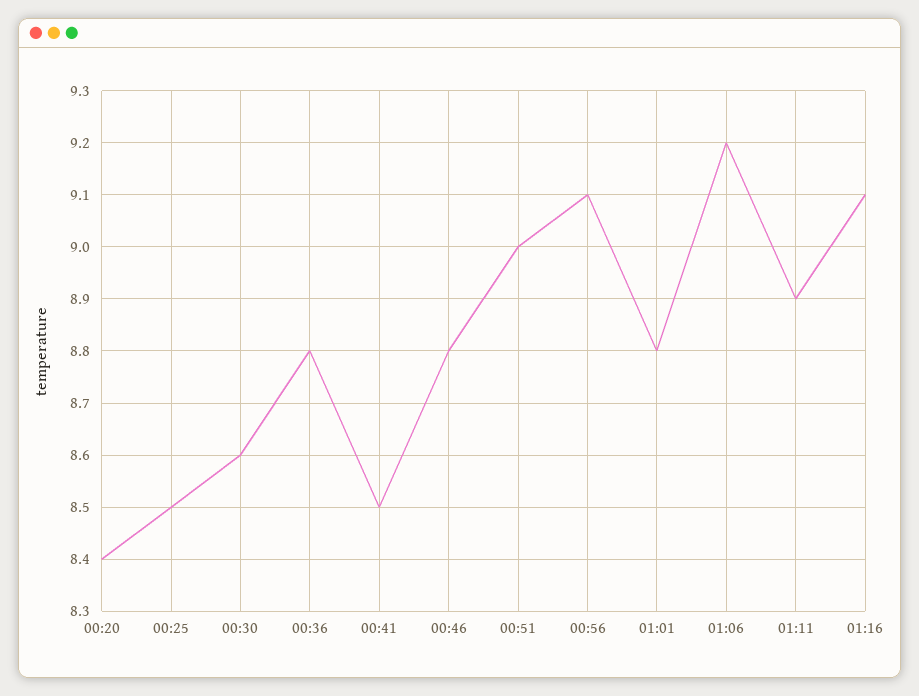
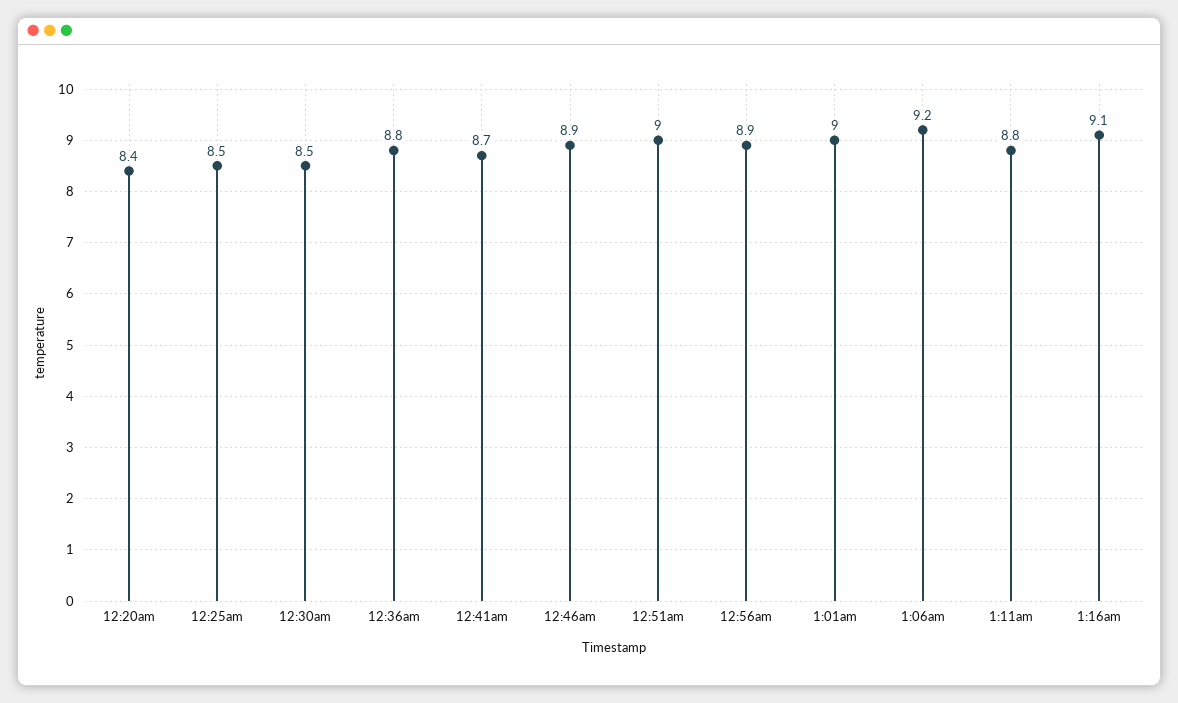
  {
    "00:20": 8.4,
    "00:25": 8.5,
-   "00:30": 8.6,
+   "00:30": 8.5,
    "00:36": 8.8,
-   "00:41": 8.5,
+   "00:41": 8.7,
-   "00:46": 8.8,
+   "00:46": 8.9,
    "00:51": 9,
-   "00:56": 9.1,
+   "00:56": 8.9,
-   "01:01": 8.8,
+   "01:01": 9,
    "01:06": 9.2,
-   "01:11": 8.9,
+   "01:11": 8.8,
    "01:16": 9.1
  }

